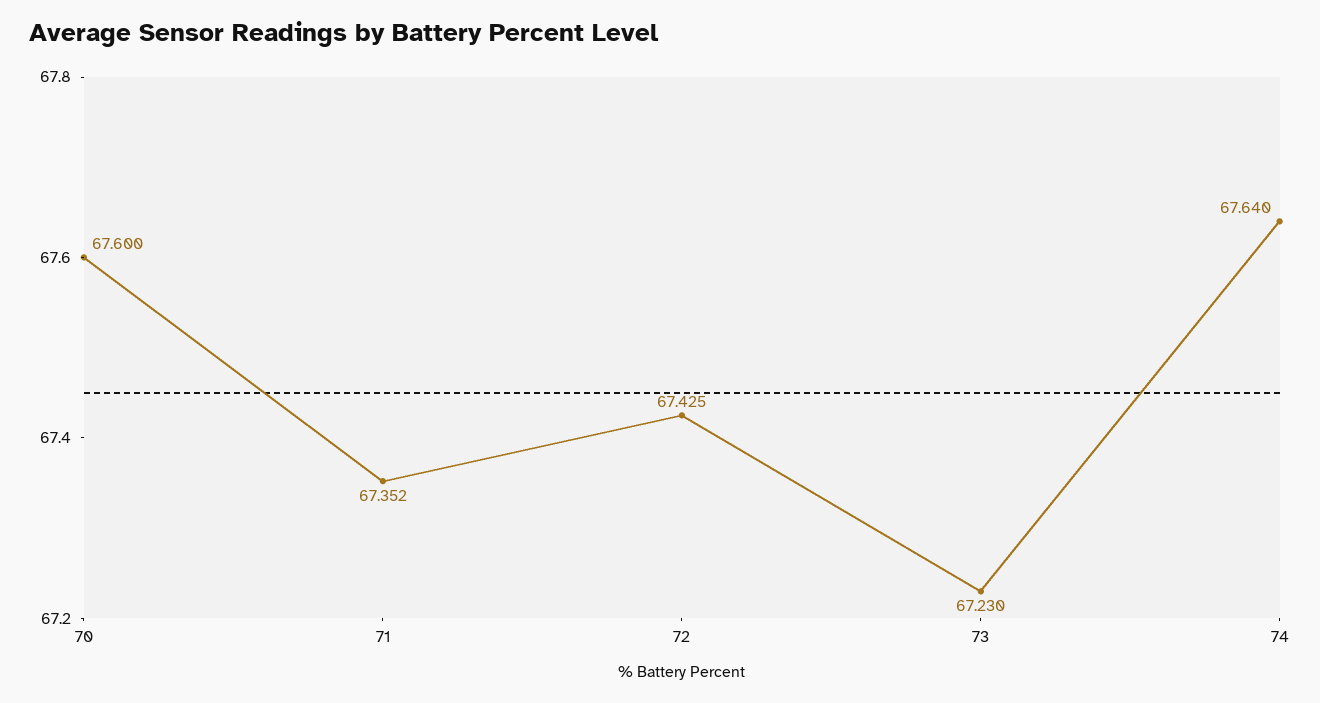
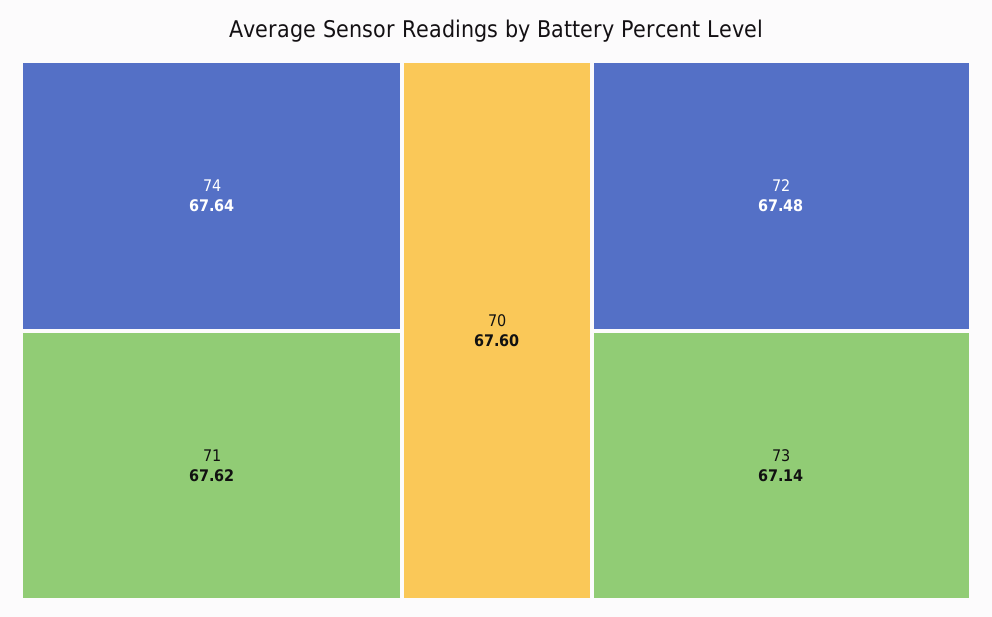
  {
    "70": 67.6,
-   "71": 67.352,
+   "71": 67.62,
-   "72": 67.425,
+   "72": 67.48,
-   "73": 67.23,
+   "73": 67.14,
    "74": 67.64
  }

